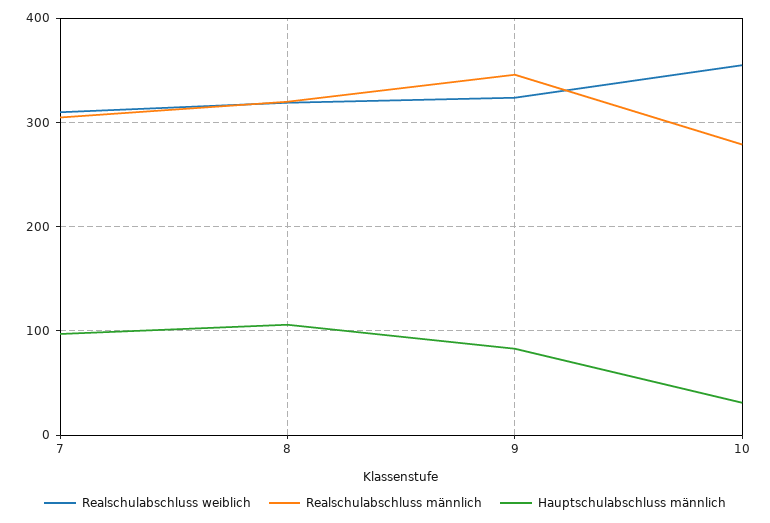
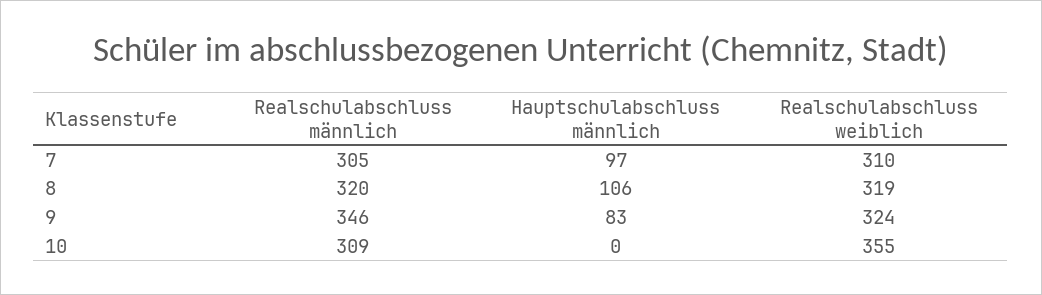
  {
    "Realschulabschluss weiblich": {
      "7": 310,
      "8": 319,
      "9": 324,
      "10": 355
    },
    "Realschulabschluss männlich": {
      "7": 305,
      "8": 320,
      "9": 346,
-     "10": 280
+     "10": 309
    },
    "Hauptschulabschluss männlich": {
      "7": 97,
      "8": 106,
      "9": 83,
-     "10": 30
+     "10": 0
    }
  }

